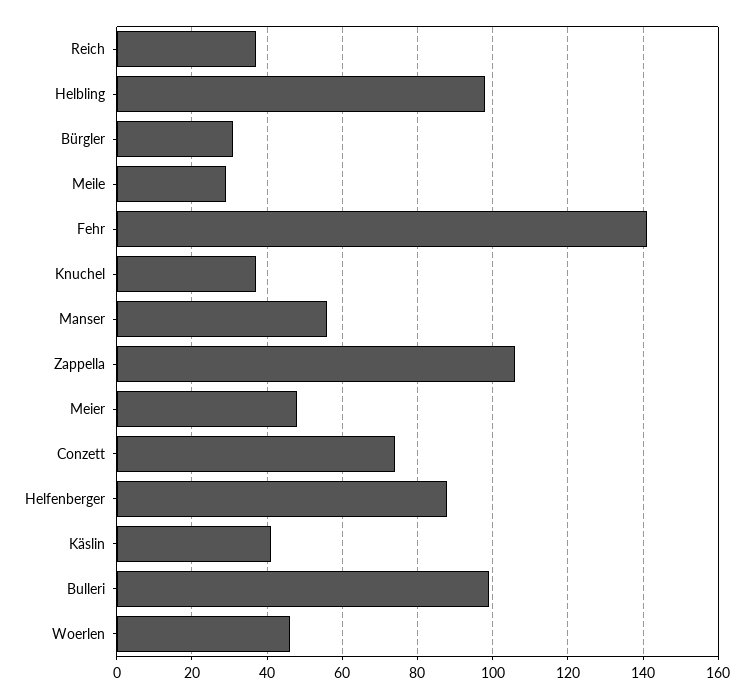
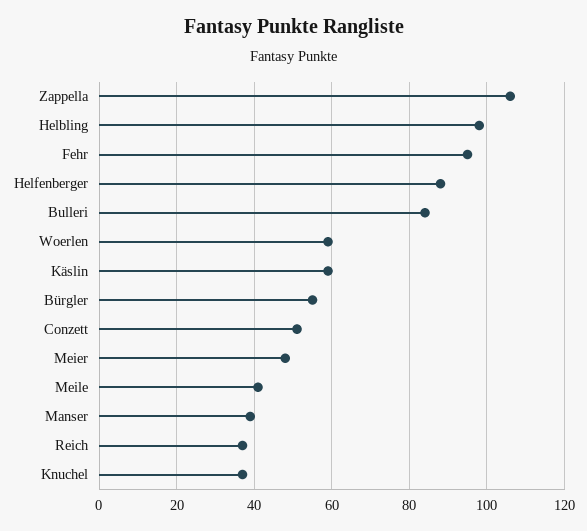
  {
    "Reich": 35,
    "Helbling": 100,
-   "Bürgler": 30,
+   "Bürgler": 55,
-   "Meile": 30,
+   "Meile": 40,
-   "Fehr": 140,
+   "Fehr": 95,
    "Knuchel": 35,
-   "Manser": 55,
+   "Manser": 40,
    "Zappella": 105,
    "Meier": 50,
-   "Conzett": 75,
+   "Conzett": 50,
    "Helfenberger": 90,
-   "Käslin": 40,
+   "Käslin": 60,
-   "Bulleri": 100,
+   "Bulleri": 85,
-   "Woerlen": 45
+   "Woerlen": 60
  }

